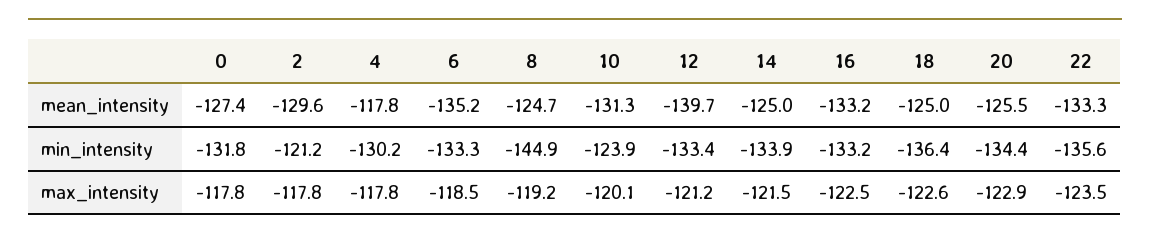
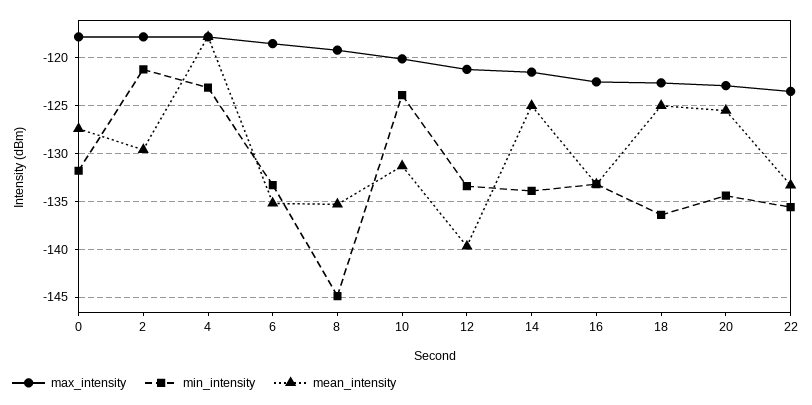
  {
    "mean_intensity": {
      "0": -127.4,
      "2": -129.6,
      "4": -117.8,
      "6": -135.2,
-     "8": -124.7,
+     "8": -135,
      "10": -131.3,
      "12": -139.7,
      "14": -125,
      "16": -133.2,
      "18": -125,
      "20": -125.5,
      "22": -133.3
    },
    "min_intensity": {
      "0": -131.8,
      "2": -121.2,
-     "4": -130.2,
+     "4": -123,
      "6": -133.3,
      "8": -144.9,
      "10": -123.9,
      "12": -133.4,
      "14": -133.9,
      "16": -133.2,
      "18": -136.4,
      "20": -134.4,
      "22": -135.6
    },
    "max_intensity": {
      "0": -117.8,
      "2": -117.8,
      "4": -117.8,
      "6": -118.5,
      "8": -119.2,
      "10": -120.1,
      "12": -121.2,
      "14": -121.5,
      "16": -122.5,
      "18": -122.6,
      "20": -122.9,
      "22": -123.5
    }
  }

